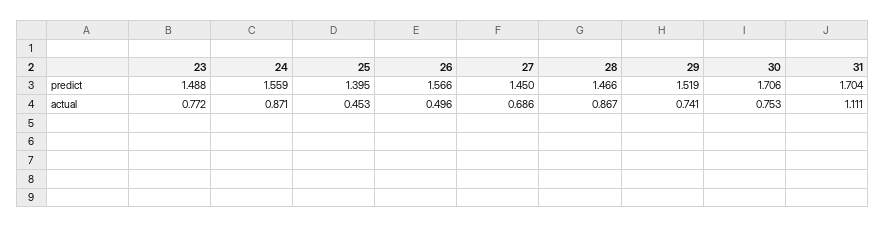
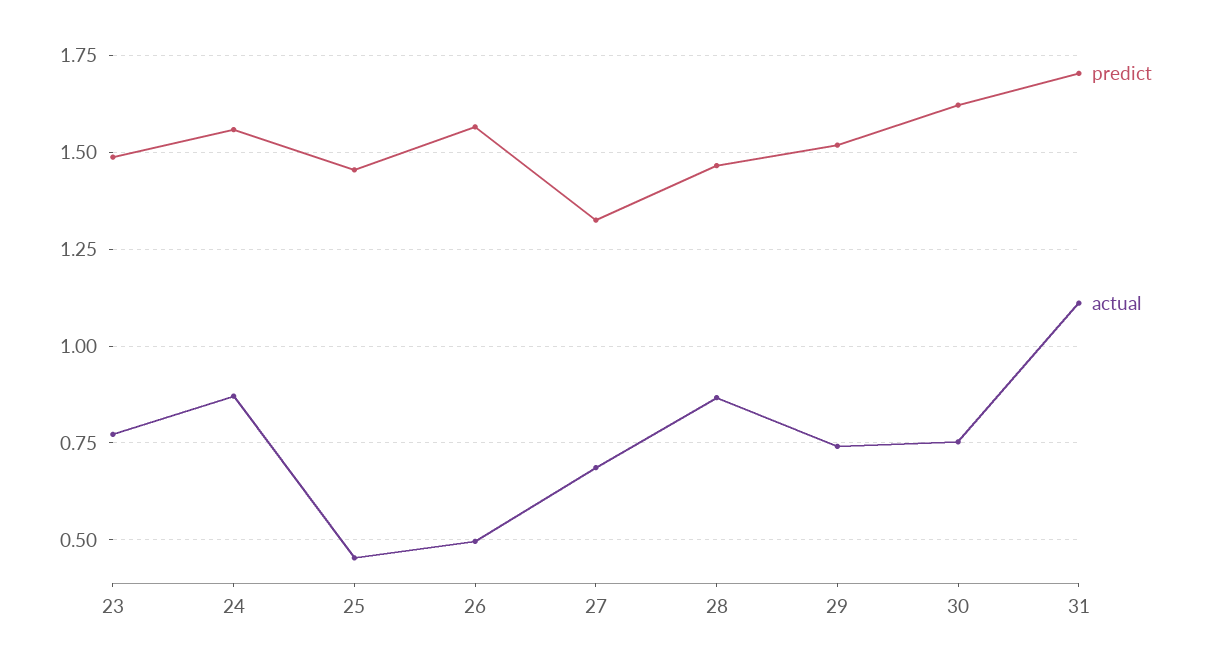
  {
    "predict": {
      "23": 1.488,
      "24": 1.559,
-     "25": 1.395,
+     "25": 1.45,
      "26": 1.566,
-     "27": 1.45,
+     "27": 1.325,
      "28": 1.466,
      "29": 1.519,
-     "30": 1.706,
+     "30": 1.625,
      "31": 1.704
    },
    "actual": {
      "23": 0.772,
      "24": 0.871,
      "25": 0.453,
      "26": 0.496,
      "27": 0.686,
      "28": 0.867,
      "29": 0.741,
      "30": 0.753,
      "31": 1.111
    }
  }

